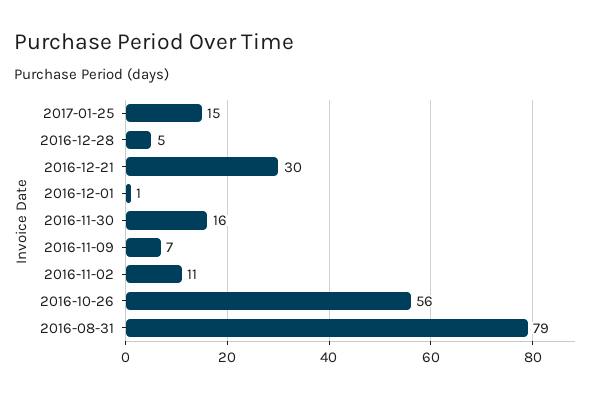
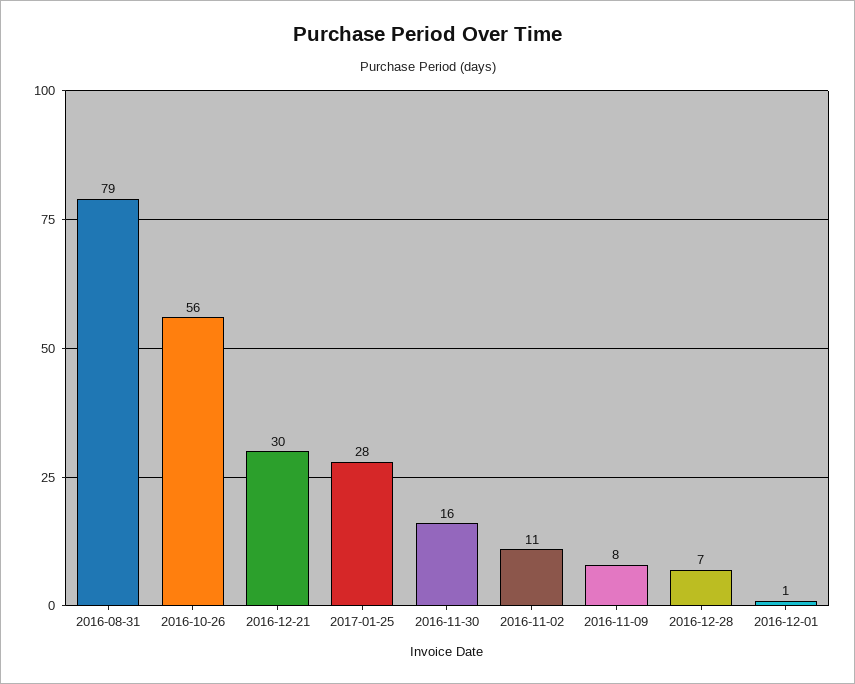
  {
-   "2017-01-25": 15,
+   "2017-01-25": 28,
-   "2016-12-28": 5,
+   "2016-12-28": 7,
    "2016-12-21": 30,
    "2016-12-01": 1,
    "2016-11-30": 16,
-   "2016-11-09": 7,
+   "2016-11-09": 8,
    "2016-11-02": 11,
    "2016-10-26": 56,
    "2016-08-31": 79
  }

